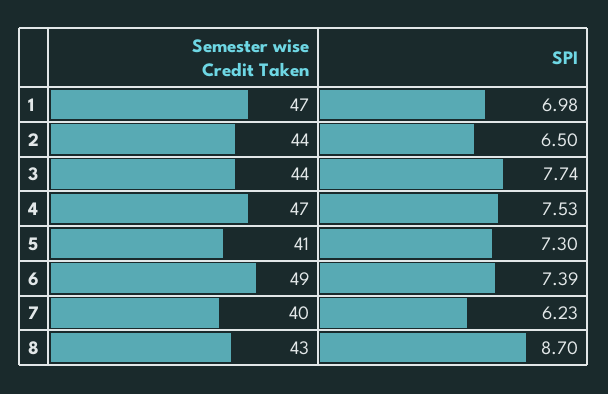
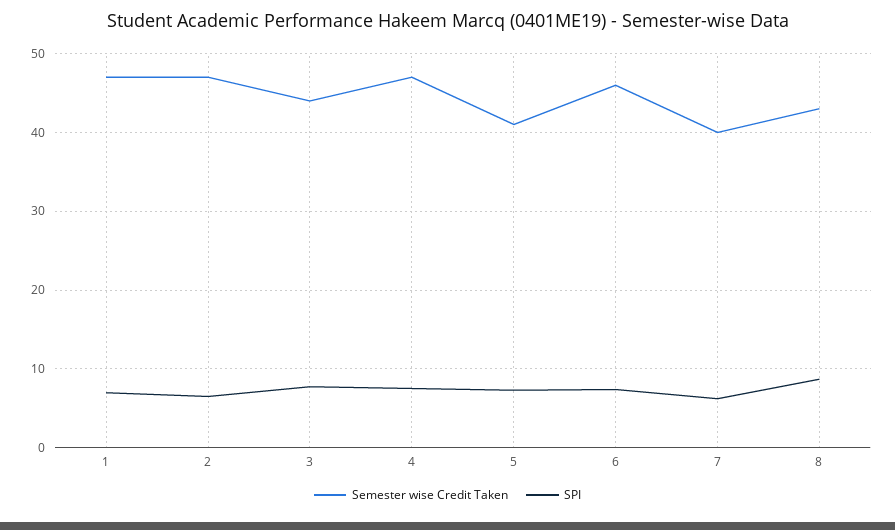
  {
    "Semester wise Credit Taken": {
      "1": 47,
-     "2": 44,
+     "2": 47,
      "3": 44,
      "4": 47,
      "5": 41,
-     "6": 49,
+     "6": 46,
      "7": 40,
      "8": 43
    },
    "SPI": {
      "1": 6.98,
      "2": 6.5,
      "3": 7.74,
      "4": 7.53,
      "5": 7.3,
      "6": 7.39,
      "7": 6.23,
      "8": 8.7
    }
  }

